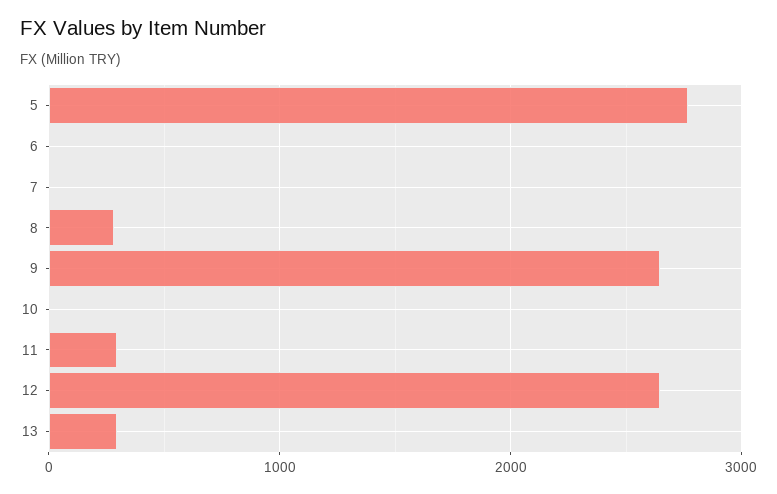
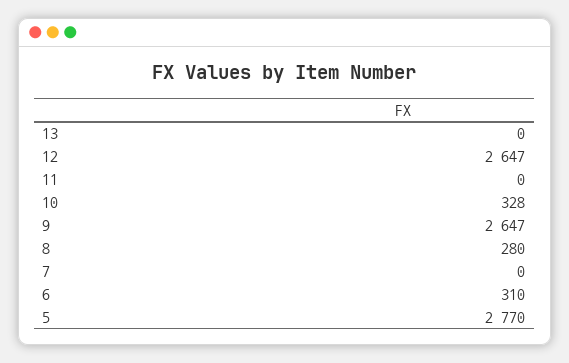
  {
    "5": 2770,
-   "6": 0,
+   "6": 310,
    "7": 0,
    "8": 280,
    "9": 2647,
-   "10": 0,
+   "10": 328,
-   "11": 300,
+   "11": 0,
    "12": 2647,
-   "13": 300
+   "13": 0
  }

